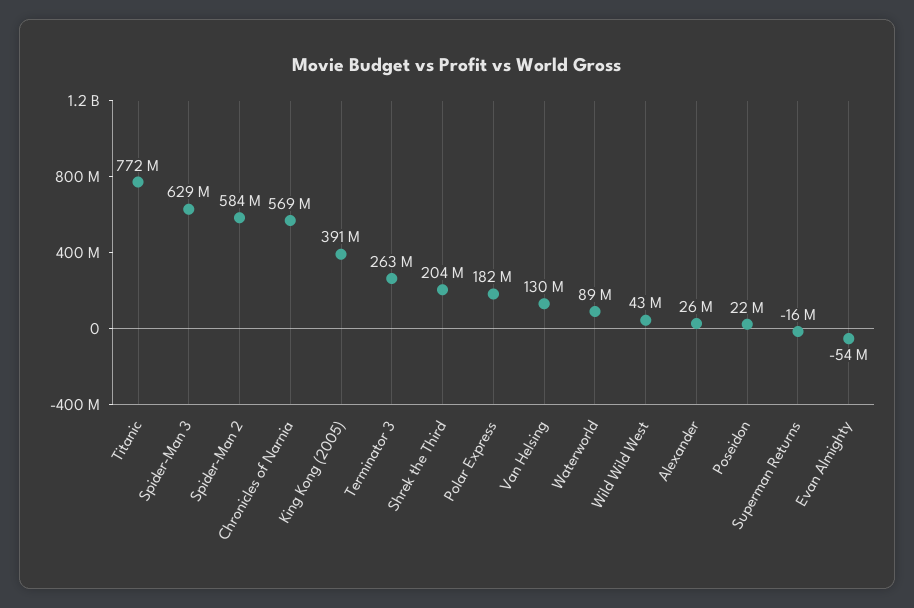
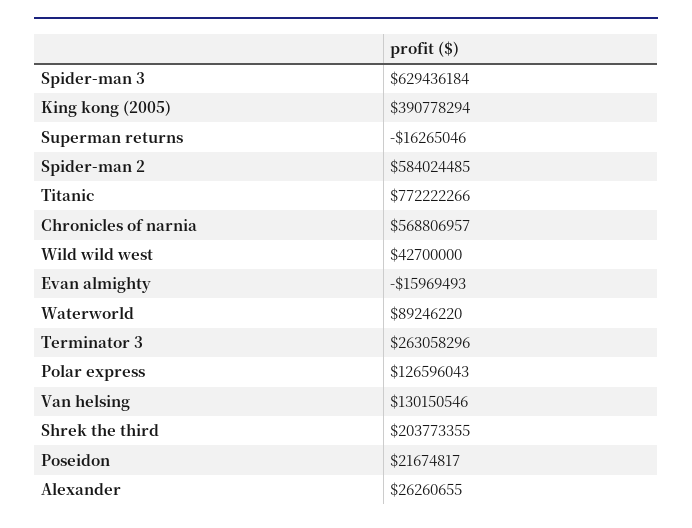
  {
    "Titanic": 772222266,
    "Spider-Man 3": 629436184,
    "Spider-Man 2": 584024485,
    "Chronicles of Narnia": 568806957,
    "King Kong (2005)": 390778294,
    "Terminator 3": 263058296,
    "Shrek the Third": 203773355,
-   "Polar Express": 182000000,
+   "Polar Express": 126596043,
    "Van Helsing": 130150546,
    "Waterworld": 89246220,
    "Wild Wild West": 42700000,
    "Alexander": 26260655,
    "Poseidon": 21674817,
    "Superman Returns": -16265046,
-   "Evan Almighty": -54000000
+   "Evan Almighty": -15969493
  }

